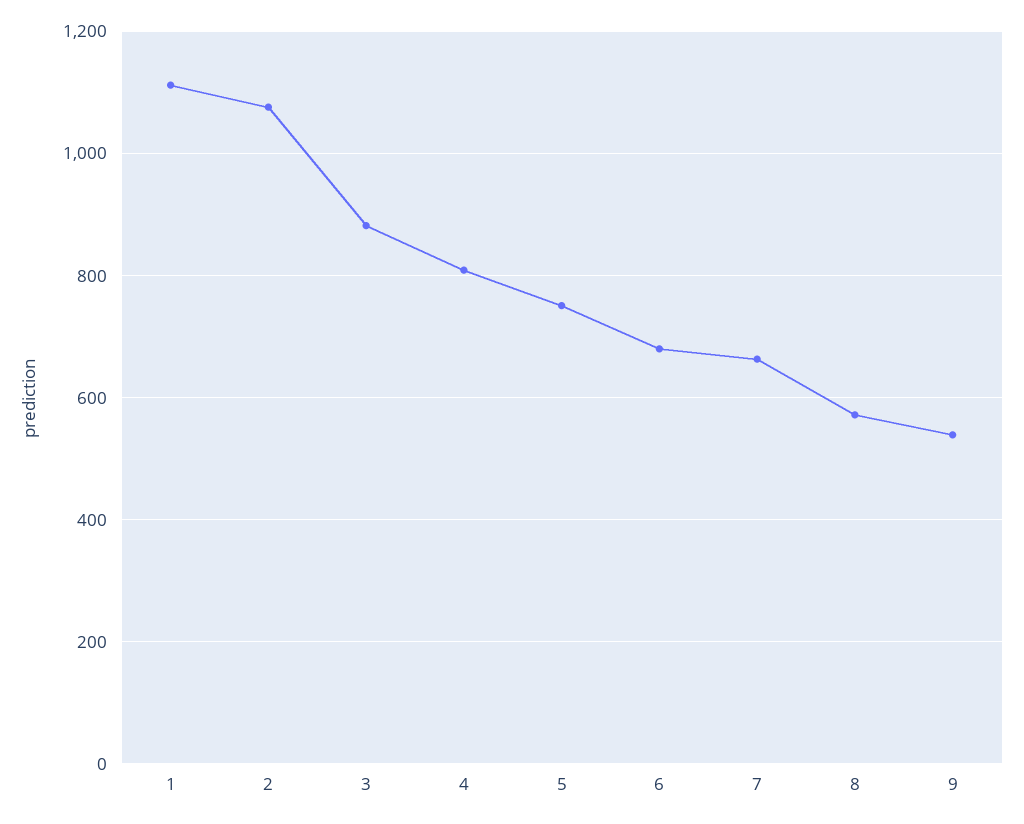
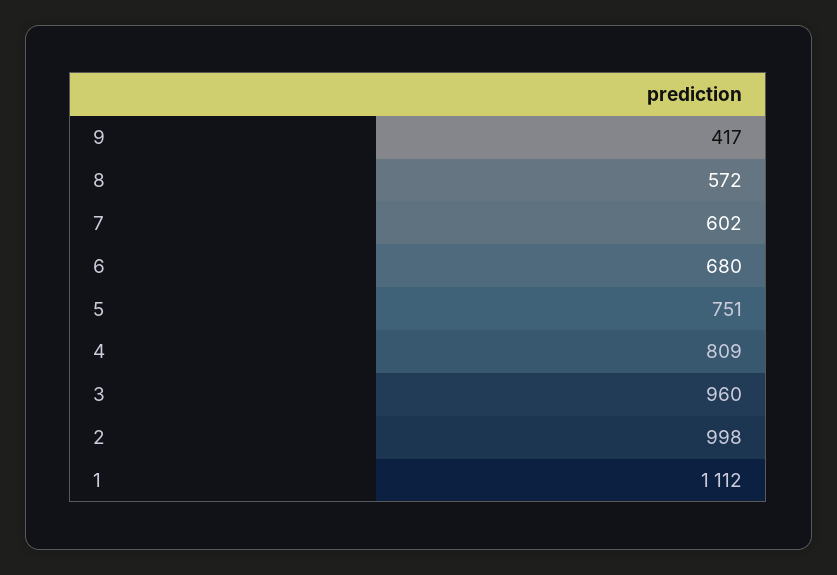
  {
    "1": 1112,
-   "2": 1080,
+   "2": 998,
-   "3": 880,
+   "3": 960,
    "4": 809,
    "5": 751,
    "6": 680,
-   "7": 660,
+   "7": 602,
    "8": 572,
-   "9": 540
+   "9": 417
  }

